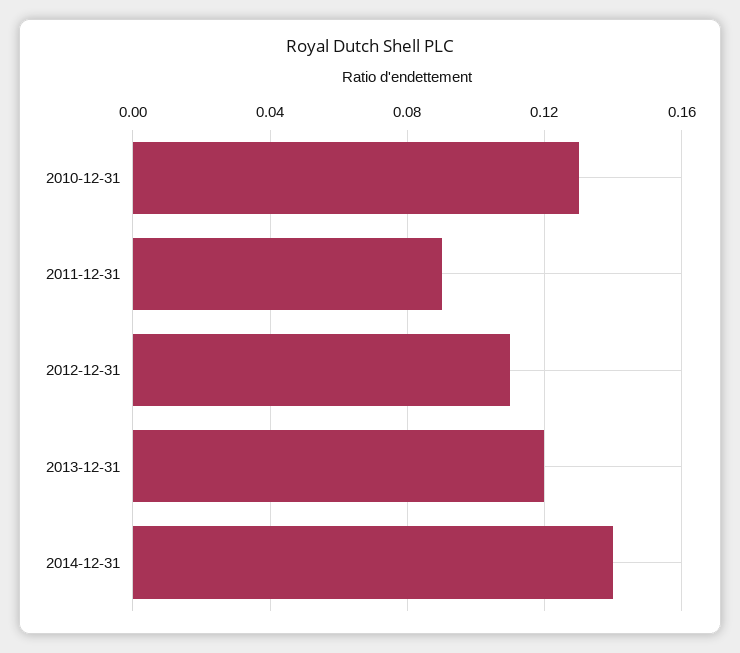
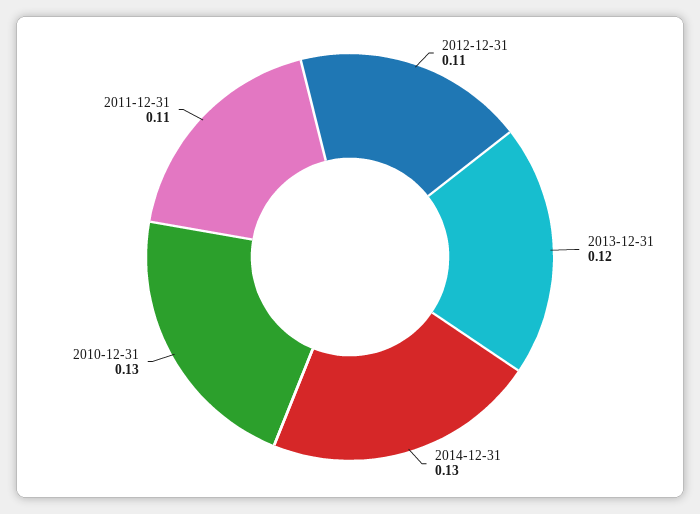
  {
    "2010-12-31": 0.13,
-   "2011-12-31": 0.09,
+   "2011-12-31": 0.11,
    "2012-12-31": 0.11,
    "2013-12-31": 0.12,
-   "2014-12-31": 0.14
+   "2014-12-31": 0.13
  }

